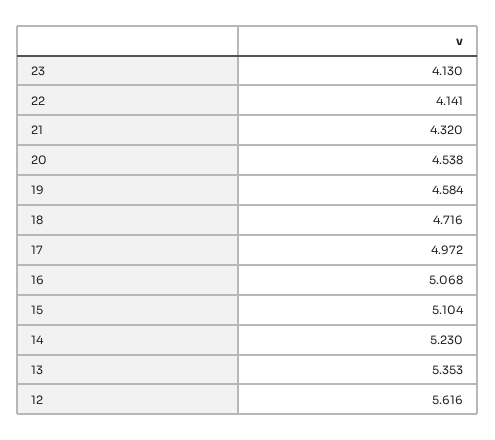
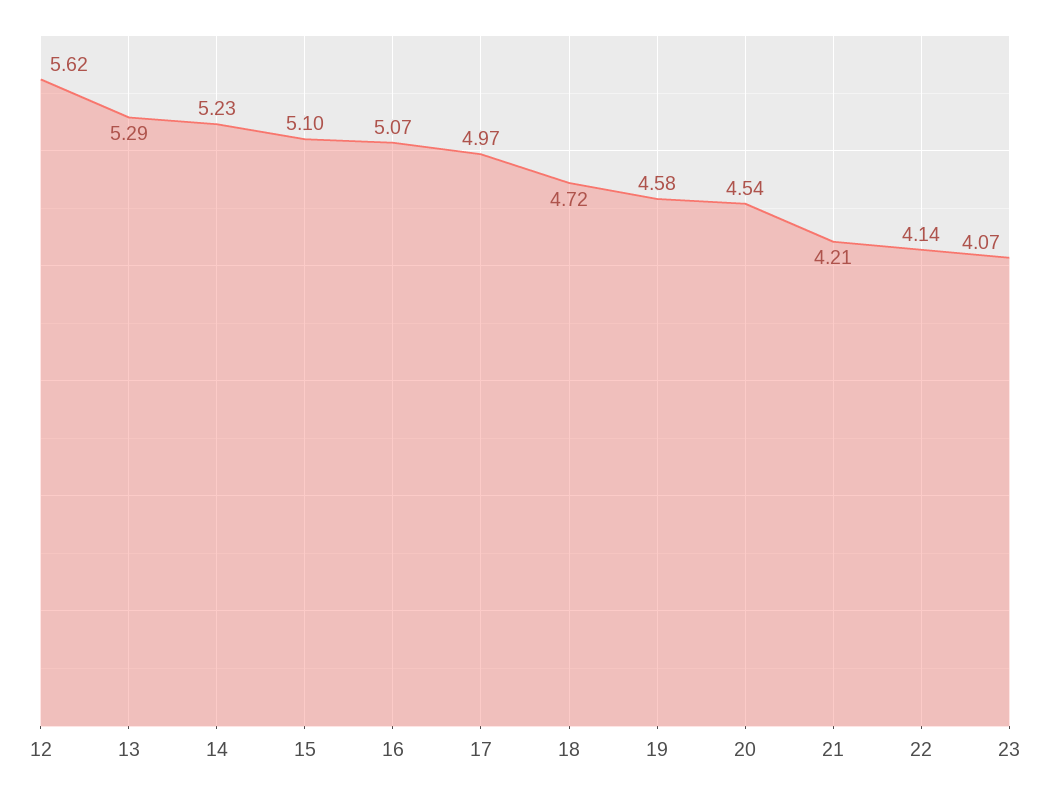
  {
-   "23": 4.13,
+   "23": 4.07,
    "22": 4.141,
-   "21": 4.32,
+   "21": 4.21,
    "20": 4.538,
    "19": 4.584,
    "18": 4.716,
    "17": 4.972,
    "16": 5.068,
    "15": 5.104,
    "14": 5.23,
-   "13": 5.353,
+   "13": 5.29,
    "12": 5.616
  }

